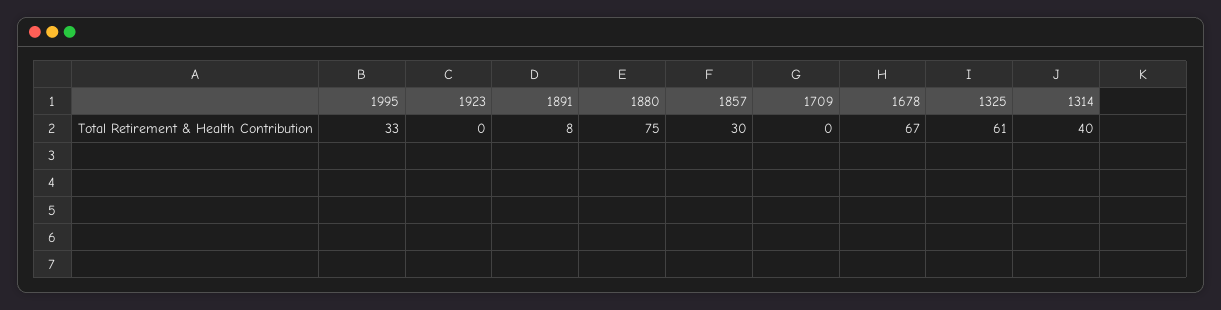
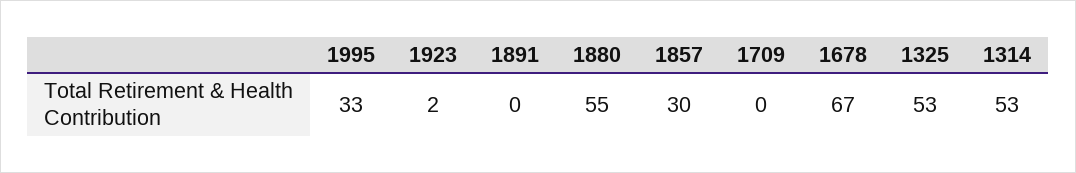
  {
    "1995": 33,
-   "1923": 0,
+   "1923": 2,
-   "1891": 8,
+   "1891": 0,
-   "1880": 75,
+   "1880": 55,
    "1857": 30,
    "1709": 0,
    "1678": 67,
-   "1325": 61,
+   "1325": 53,
-   "1314": 40
+   "1314": 53
  }

